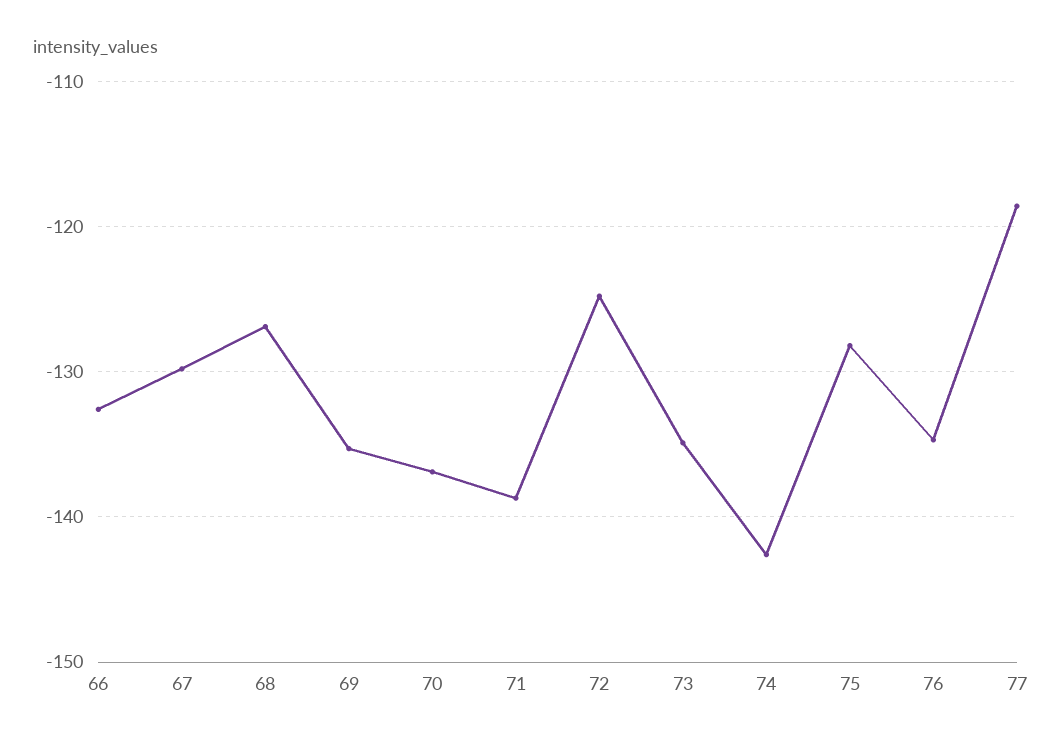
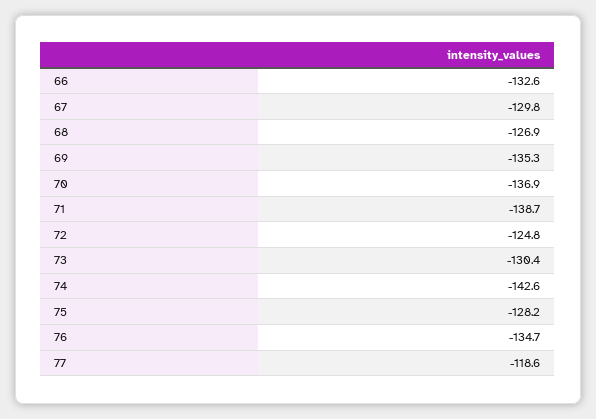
  {
    "66": -132.6,
    "67": -129.8,
    "68": -126.9,
    "69": -135.3,
    "70": -136.9,
    "71": -138.7,
    "72": -124.8,
-   "73": -135,
+   "73": -130.4,
    "74": -142.6,
    "75": -128.2,
    "76": -134.7,
    "77": -118.6
  }

